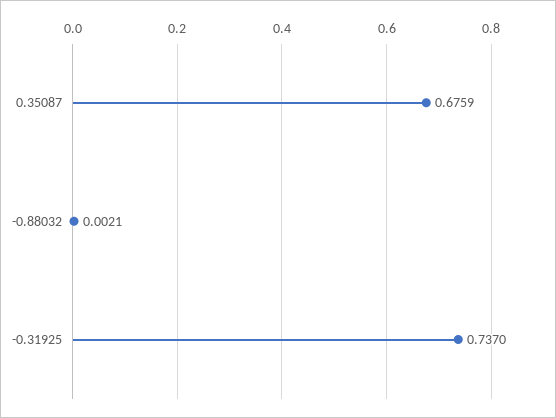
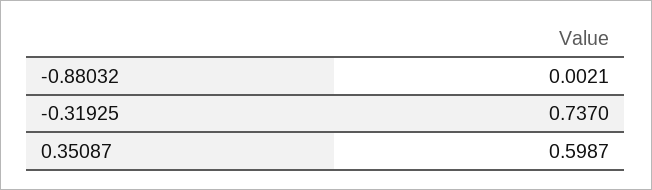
  {
-   "0.35087": 0.6759,
+   "0.35087": 0.5987,
    "-0.88032": 0.0021,
    "-0.31925": 0.737
  }

